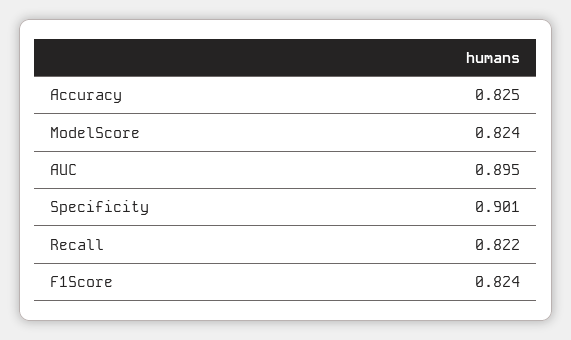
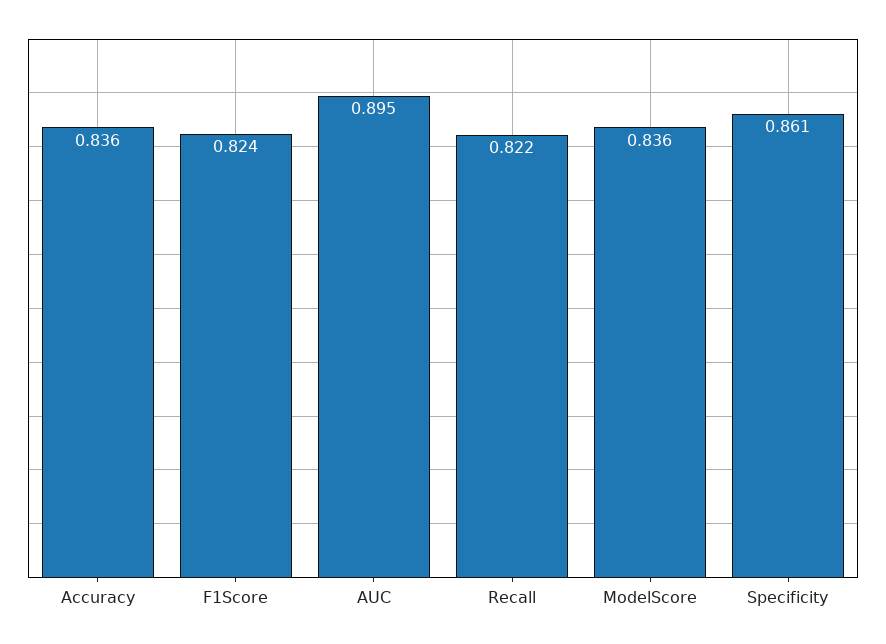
  {
-   "Accuracy": 0.825,
+   "Accuracy": 0.836,
-   "ModelScore": 0.824,
+   "ModelScore": 0.836,
    "AUC": 0.895,
-   "Specificity": 0.901,
+   "Specificity": 0.861,
    "Recall": 0.822,
    "F1Score": 0.824
  }

